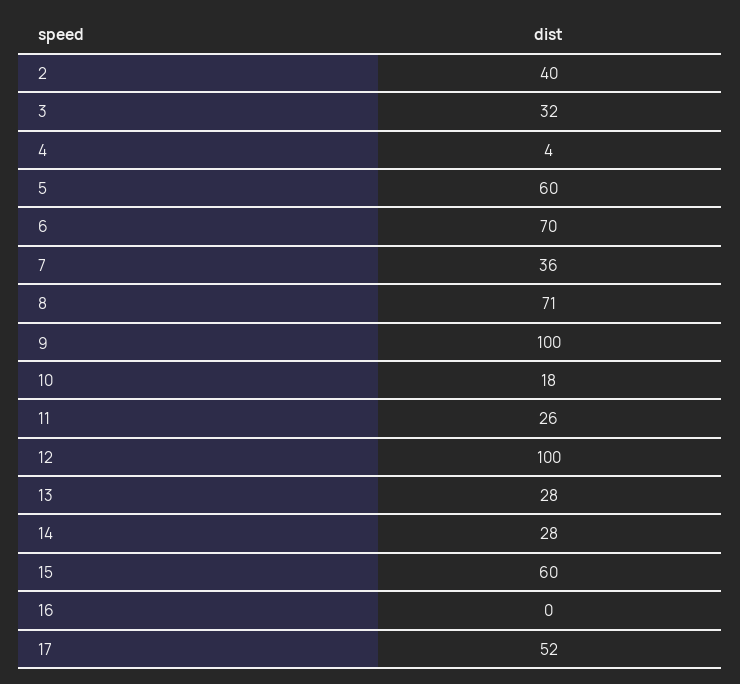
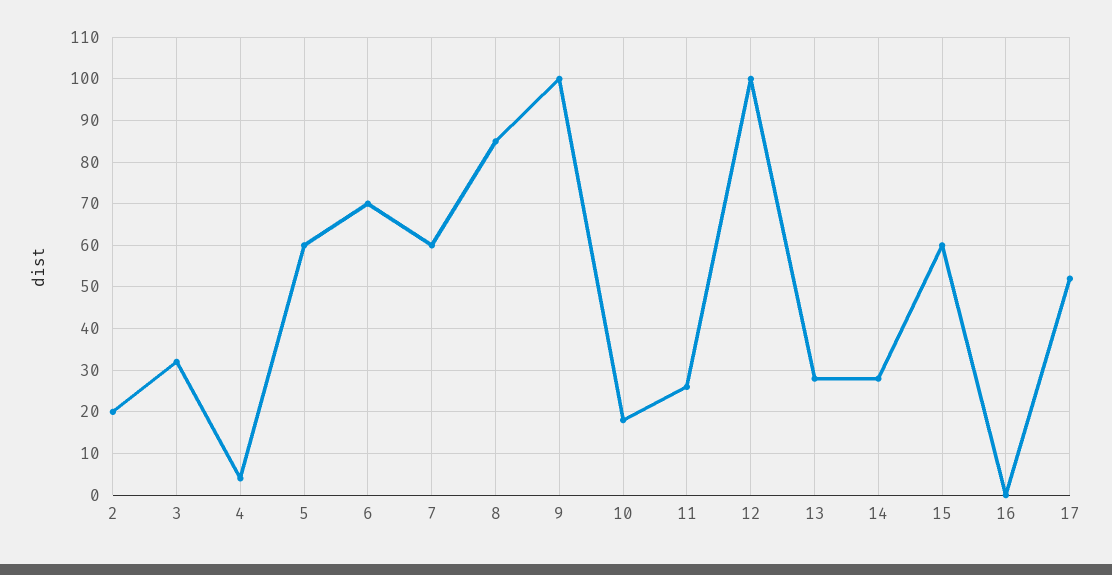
  {
-   "2": 40,
+   "2": 20,
    "3": 32,
    "4": 4,
    "5": 60,
    "6": 70,
-   "7": 36,
+   "7": 60,
-   "8": 71,
+   "8": 85,
    "9": 100,
    "10": 18,
    "11": 26,
    "12": 100,
    "13": 28,
    "14": 28,
    "15": 60,
    "16": 0,
    "17": 52
  }

